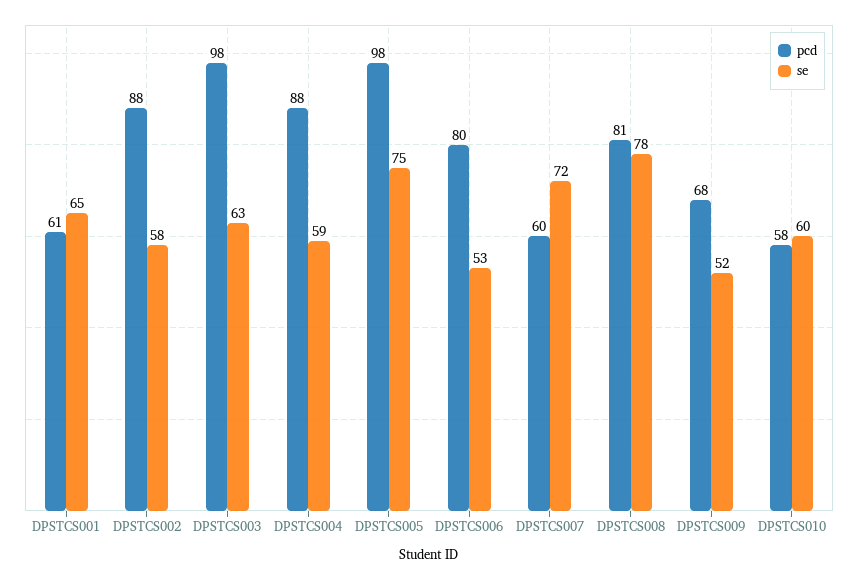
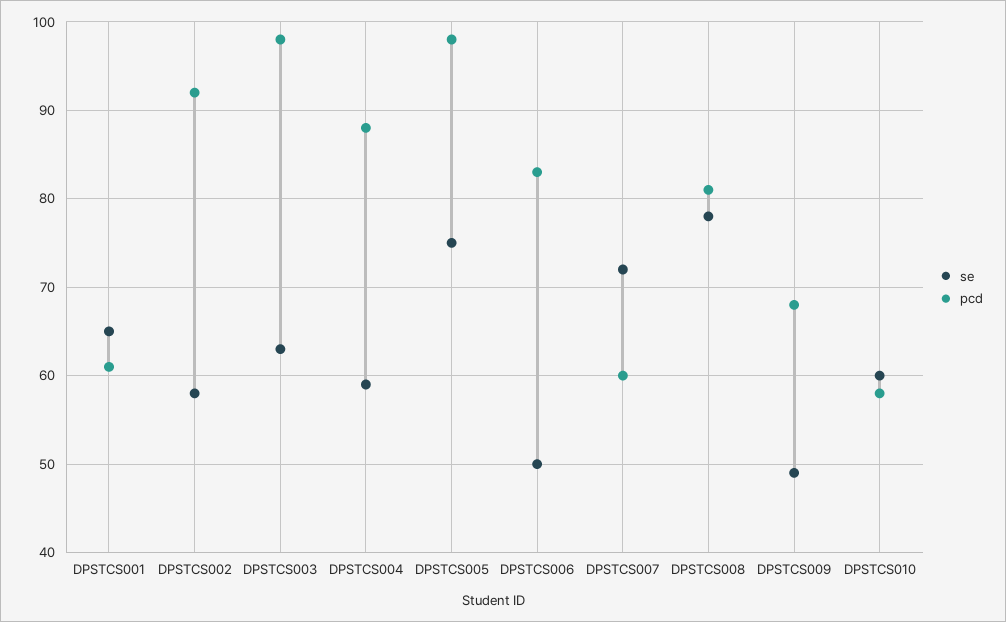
  {
    "pcd": {
      "DPSTCS001": 61,
-     "DPSTCS002": 88,
+     "DPSTCS002": 92,
      "DPSTCS003": 98,
      "DPSTCS004": 88,
      "DPSTCS005": 98,
-     "DPSTCS006": 80,
+     "DPSTCS006": 83,
      "DPSTCS007": 60,
      "DPSTCS008": 81,
      "DPSTCS009": 68,
      "DPSTCS010": 58
    },
    "se": {
      "DPSTCS001": 65,
      "DPSTCS002": 58,
      "DPSTCS003": 63,
      "DPSTCS004": 59,
      "DPSTCS005": 75,
-     "DPSTCS006": 53,
+     "DPSTCS006": 50,
      "DPSTCS007": 72,
      "DPSTCS008": 78,
-     "DPSTCS009": 52,
+     "DPSTCS009": 49,
      "DPSTCS010": 60
    }
  }

